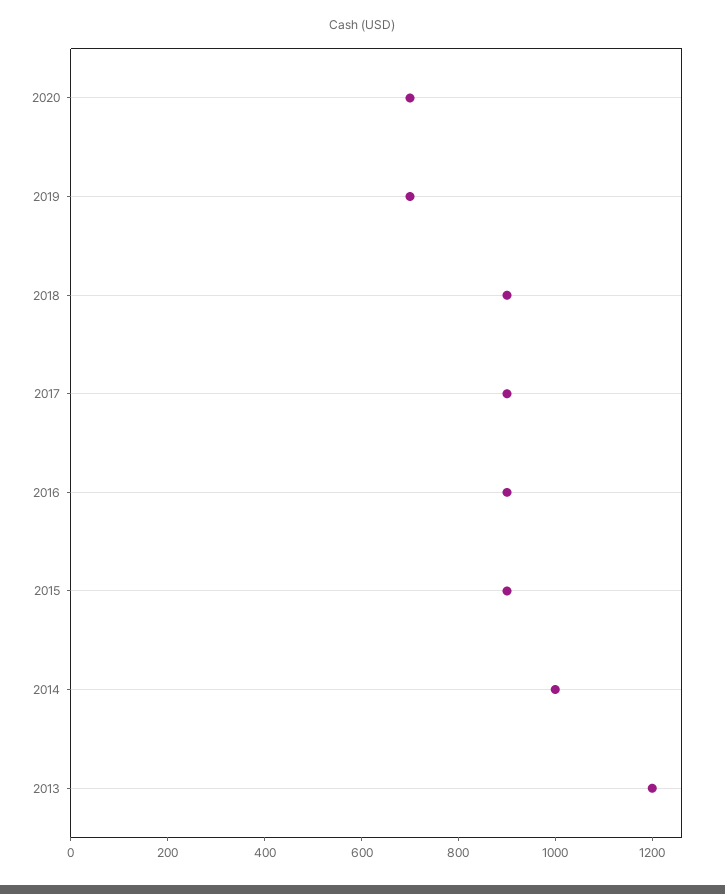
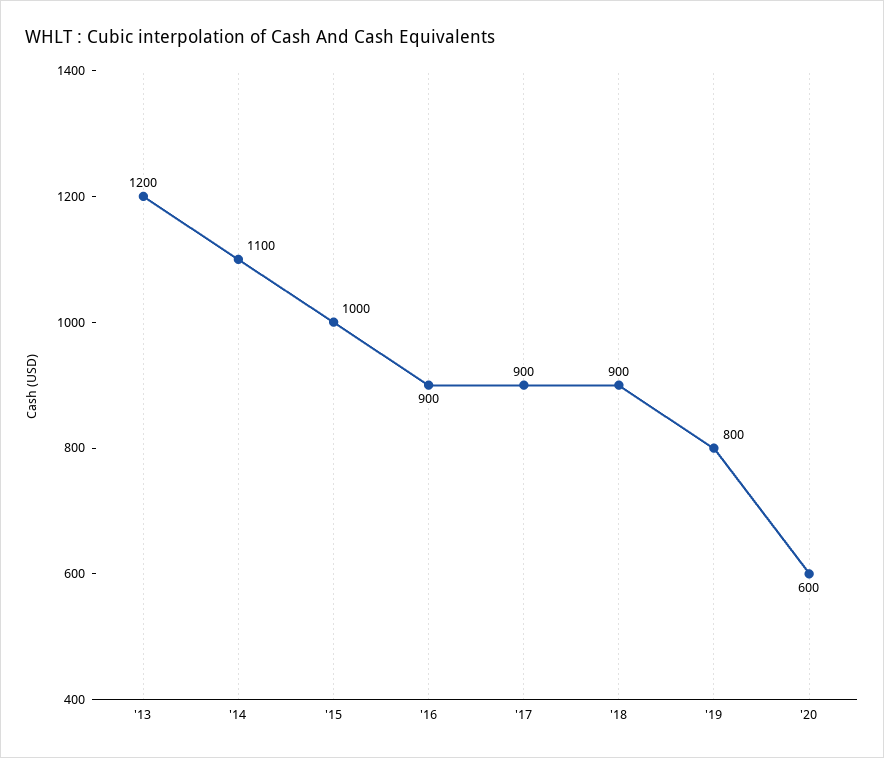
  {
-   "2020": 700,
+   "2020": 600,
-   "2019": 700,
+   "2019": 800,
    "2018": 900,
    "2017": 900,
    "2016": 900,
-   "2015": 900,
+   "2015": 1000,
-   "2014": 1000,
+   "2014": 1100,
    "2013": 1200
  }

